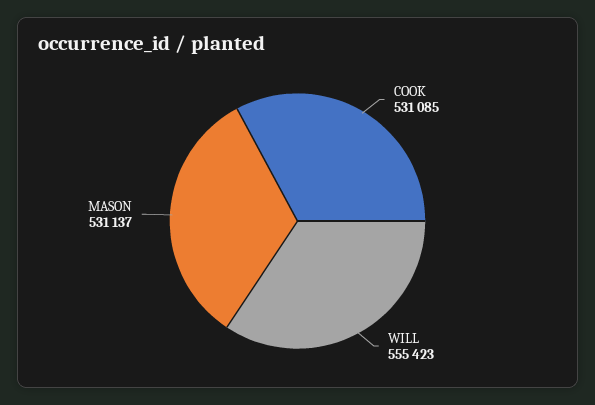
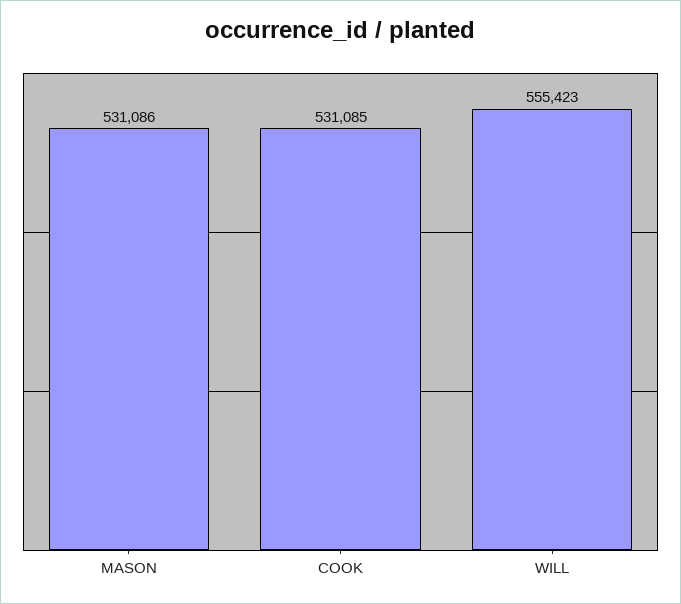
  {
    "COOK": 531085,
    "WILL": 555423,
-   "MASON": 531137
+   "MASON": 531086
  }

